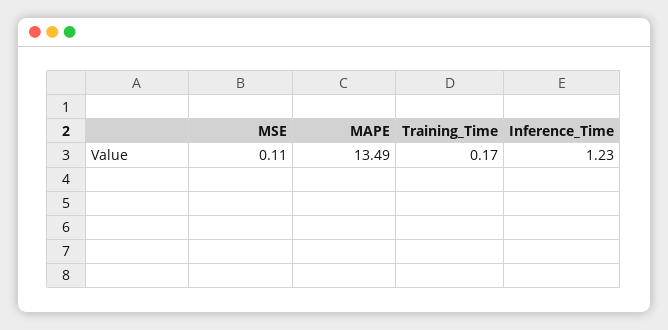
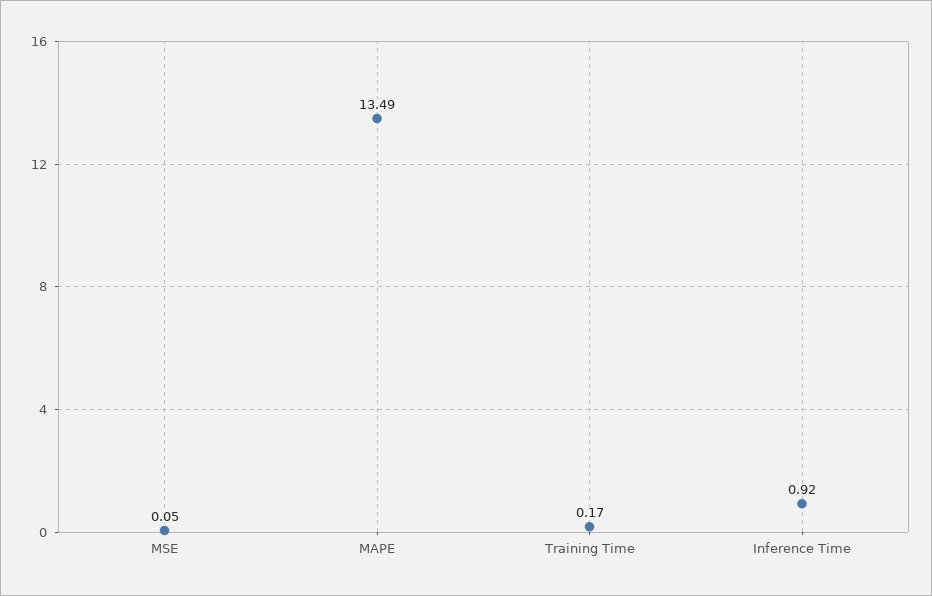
  {
-   "MSE": 0.11,
+   "MSE": 0.05,
    "MAPE": 13.49,
    "Training_Time": 0.17,
-   "Inference_Time": 1.23
+   "Inference_Time": 0.92
  }

